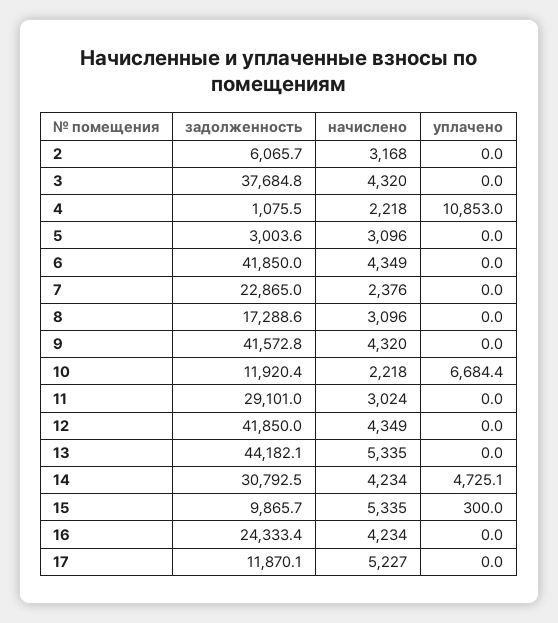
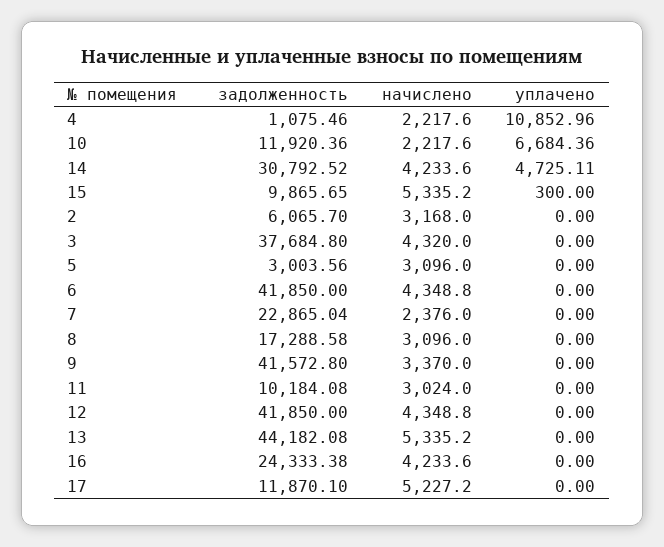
  {
    "задолженность": {
      "2": 6065.7,
      "3": 37684.8,
      "4": 1075.46,
      "5": 3003.56,
      "6": 41850,
      "7": 22865.04,
      "8": 17288.58,
      "9": 41572.8,
      "10": 11920.36,
-     "11": 29101,
+     "11": 10184.08,
      "12": 41850,
      "13": 44182.08,
      "14": 30792.52,
      "15": 9865.65,
      "16": 24333.38,
      "17": 11870.1
    },
    "начислено": {
      "2": 3168,
      "3": 4320,
      "4": 2217.6,
      "5": 3096,
      "6": 4348.8,
      "7": 2376,
      "8": 3096,
-     "9": 4320,
+     "9": 3370,
      "10": 2217.6,
      "11": 3024,
      "12": 4348.8,
      "13": 5335.2,
      "14": 4233.6,
      "15": 5335.2,
      "16": 4233.6,
      "17": 5227.2
    },
    "уплачено": {
      "2": 0,
      "3": 0,
      "4": 10852.96,
      "5": 0,
      "6": 0,
      "7": 0,
      "8": 0,
      "9": 0,
      "10": 6684.36,
      "11": 0,
      "12": 0,
      "13": 0,
      "14": 4725.11,
      "15": 300,
      "16": 0,
      "17": 0
    }
  }

